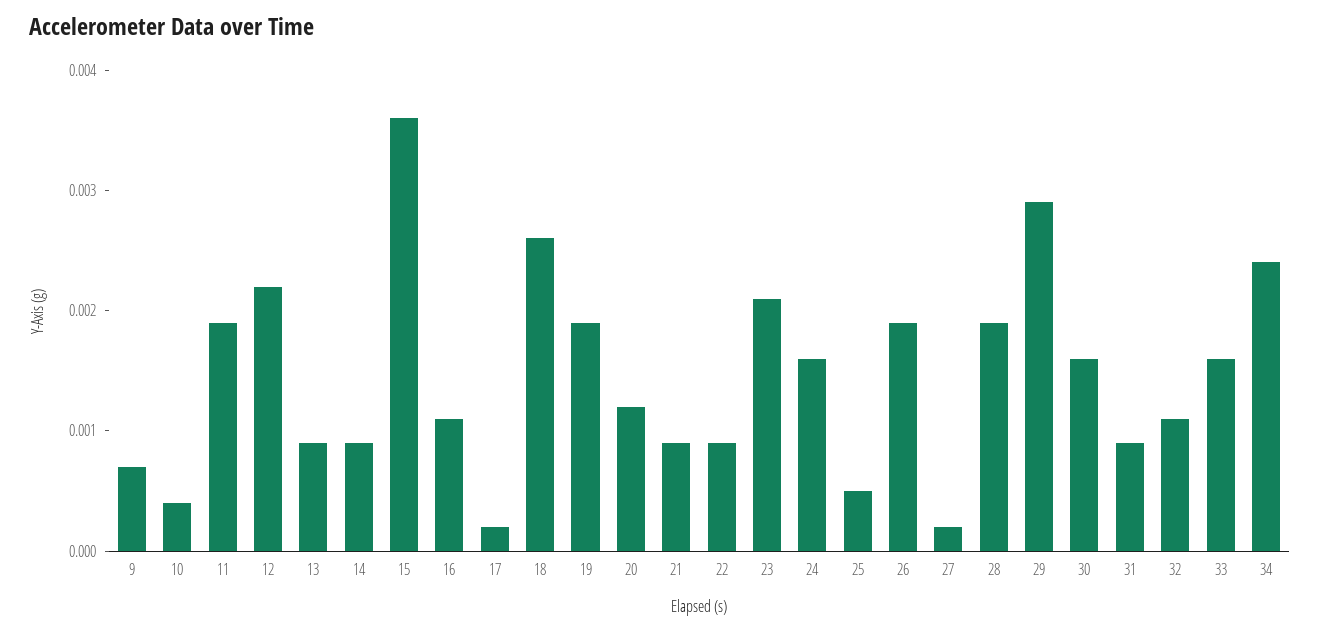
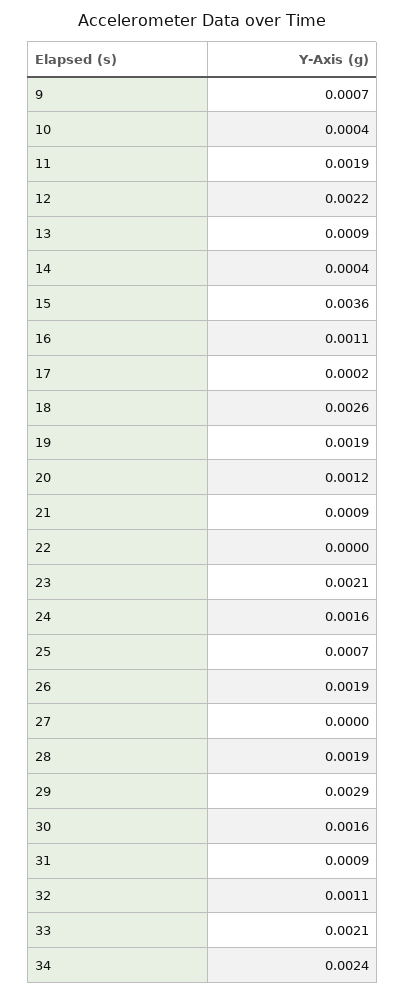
  {
    "9": 0.0007,
    "10": 0.0004,
    "11": 0.0019,
    "12": 0.0022,
    "13": 0.0009,
-   "14": 0.0009,
+   "14": 0.0004,
    "15": 0.0036,
    "16": 0.0011,
    "17": 0.0002,
    "18": 0.0026,
    "19": 0.0019,
    "20": 0.0012,
    "21": 0.0009,
-   "22": 0.0009,
+   "22": 0,
    "23": 0.0021,
    "24": 0.0016,
-   "25": 0.0005,
+   "25": 0.0007,
    "26": 0.0019,
-   "27": 0.0002,
+   "27": 0,
    "28": 0.0019,
    "29": 0.0029,
    "30": 0.0016,
    "31": 0.0009,
    "32": 0.0011,
-   "33": 0.0016,
+   "33": 0.0021,
    "34": 0.0024
  }

